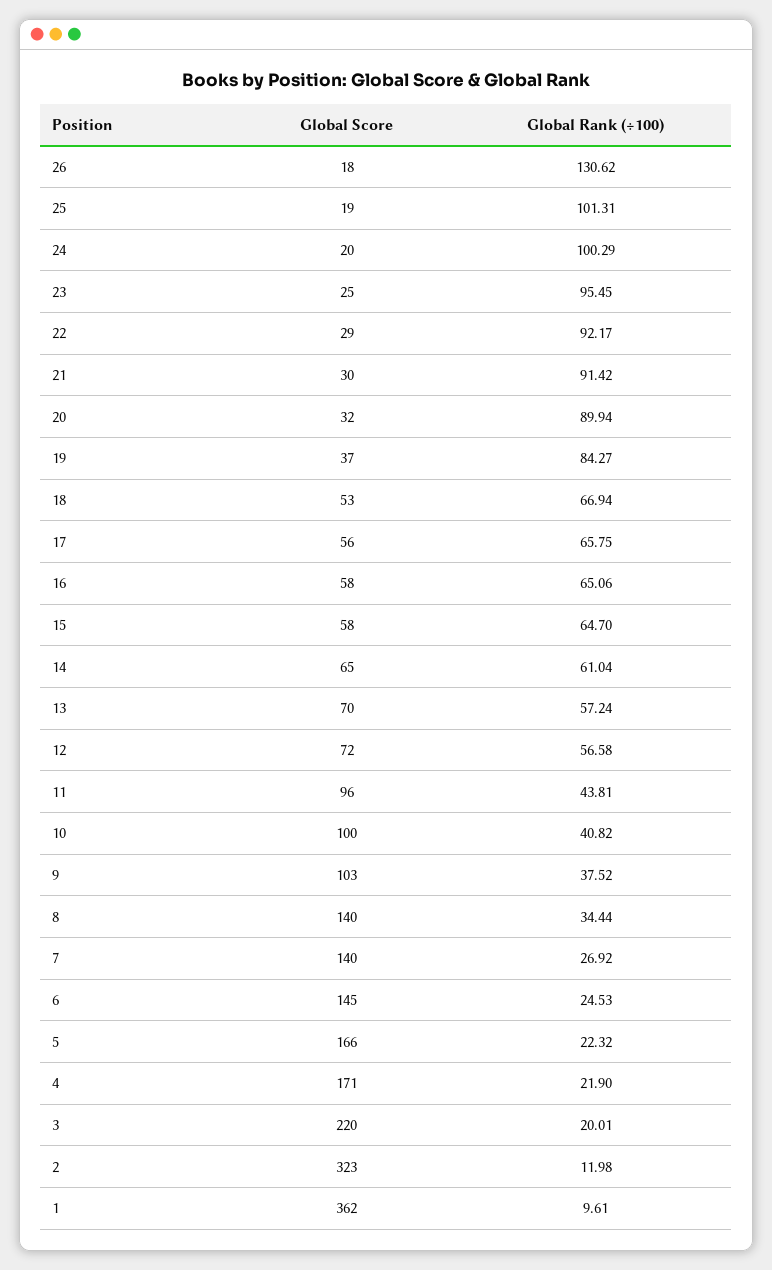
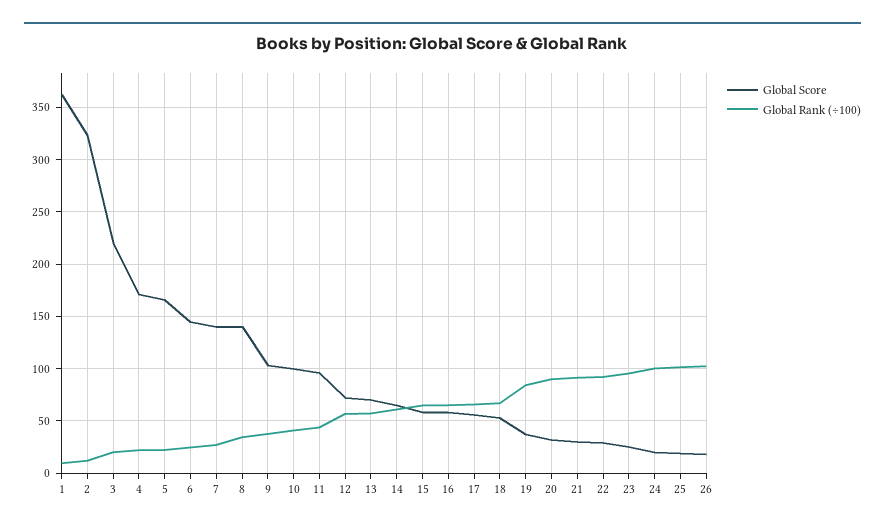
  {
    "Global Score": {
      "26": 18,
      "25": 19,
      "24": 20,
      "23": 25,
      "22": 29,
      "21": 30,
      "20": 32,
      "19": 37,
      "18": 53,
      "17": 56,
      "16": 58,
      "15": 58,
      "14": 65,
      "13": 70,
      "12": 72,
      "11": 96,
      "10": 100,
      "9": 103,
      "8": 140,
      "7": 140,
      "6": 145,
      "5": 166,
      "4": 171,
      "3": 220,
      "2": 323,
      "1": 362
    },
    "Global Rank (÷100)": {
-     "26": 130.62,
+     "26": 100,
      "25": 101.31,
      "24": 100.29,
      "23": 95.45,
      "22": 92.17,
      "21": 91.42,
      "20": 89.94,
      "19": 84.27,
      "18": 66.94,
      "17": 65.75,
      "16": 65.06,
      "15": 64.7,
      "14": 61.04,
      "13": 57.24,
      "12": 56.58,
      "11": 43.81,
      "10": 40.82,
      "9": 37.52,
      "8": 34.44,
      "7": 26.92,
      "6": 24.53,
      "5": 22.32,
      "4": 21.9,
      "3": 20.01,
      "2": 11.98,
      "1": 9.61
    }
  }

